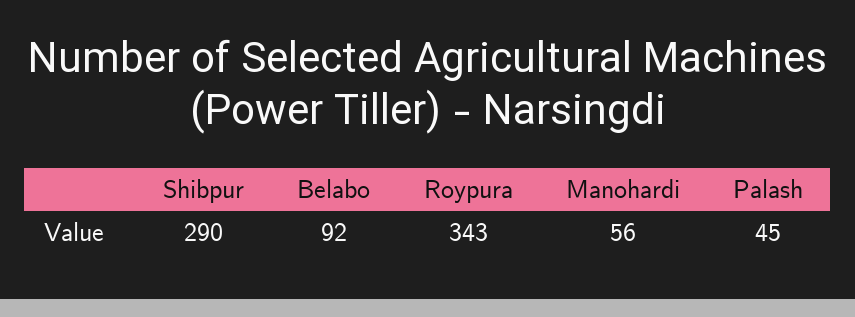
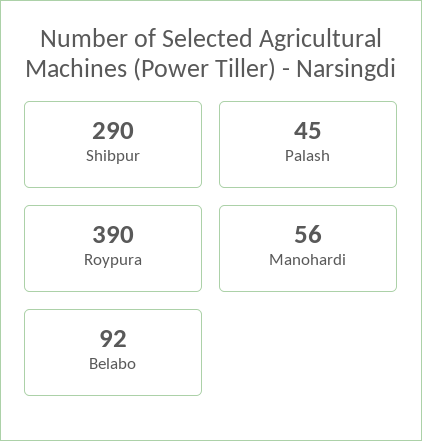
  {
    "Shibpur": 290,
    "Belabo": 92,
-   "Roypura": 343,
+   "Roypura": 390,
    "Manohardi": 56,
    "Palash": 45
  }

